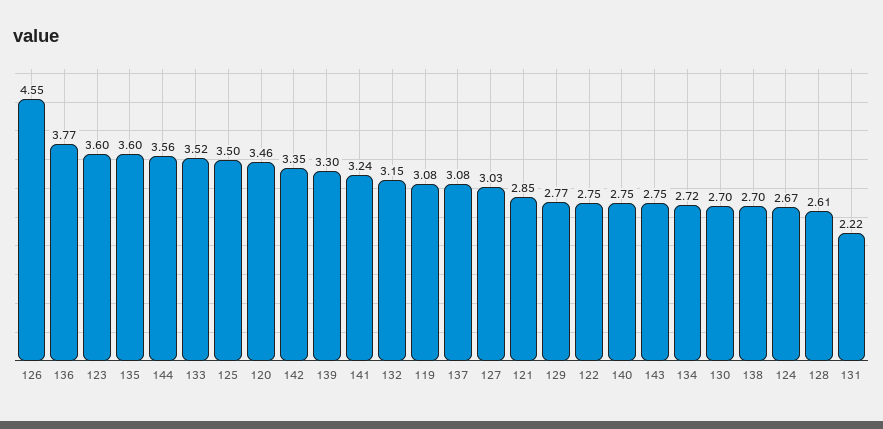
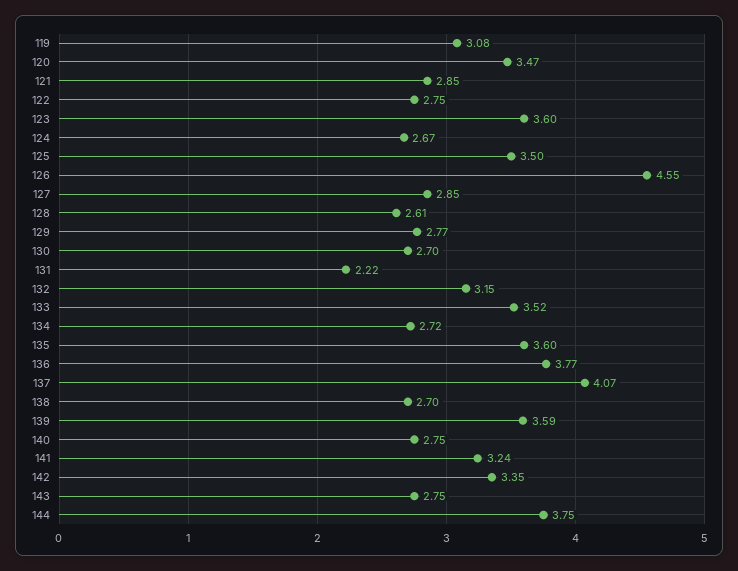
  {
    "126": 4.55,
    "136": 3.77,
    "123": 3.6,
    "135": 3.6,
-   "144": 3.56,
+   "144": 3.75,
    "133": 3.52,
    "125": 3.5,
-   "120": 3.46,
+   "120": 3.47,
    "142": 3.35,
-   "139": 3.3,
+   "139": 3.59,
    "141": 3.24,
    "132": 3.15,
    "119": 3.08,
-   "137": 3.08,
+   "137": 4.07,
-   "127": 3.03,
+   "127": 2.85,
    "121": 2.85,
    "129": 2.77,
    "122": 2.75,
    "140": 2.75,
    "143": 2.75,
    "134": 2.72,
    "130": 2.7,
    "138": 2.7,
    "124": 2.67,
    "128": 2.61,
    "131": 2.22
  }

